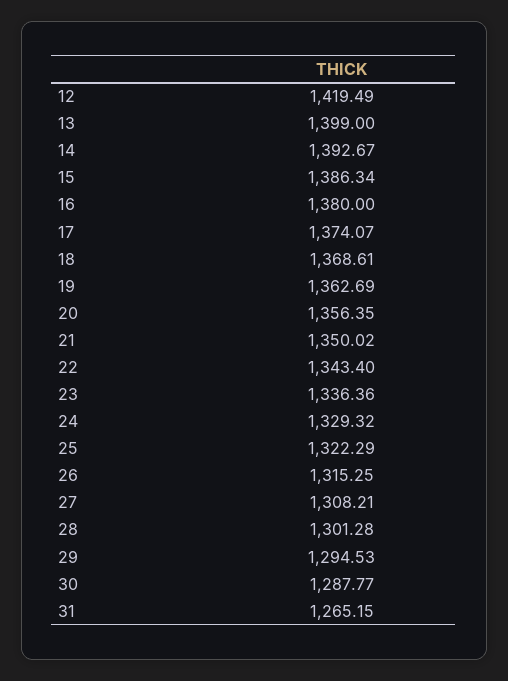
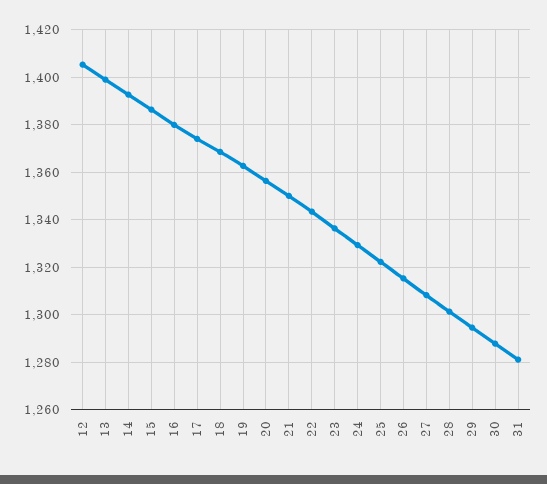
  {
-   "12": 1419.49,
+   "12": 1405,
    "13": 1399,
    "14": 1392.67,
    "15": 1386.34,
    "16": 1380,
    "17": 1374.07,
    "18": 1368.61,
    "19": 1362.69,
    "20": 1356.35,
    "21": 1350.02,
    "22": 1343.4,
    "23": 1336.36,
    "24": 1329.32,
    "25": 1322.29,
    "26": 1315.25,
    "27": 1308.21,
    "28": 1301.28,
    "29": 1294.53,
    "30": 1287.77,
-   "31": 1265.15
+   "31": 1280
  }

